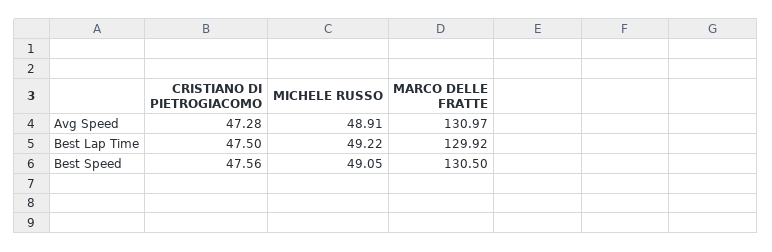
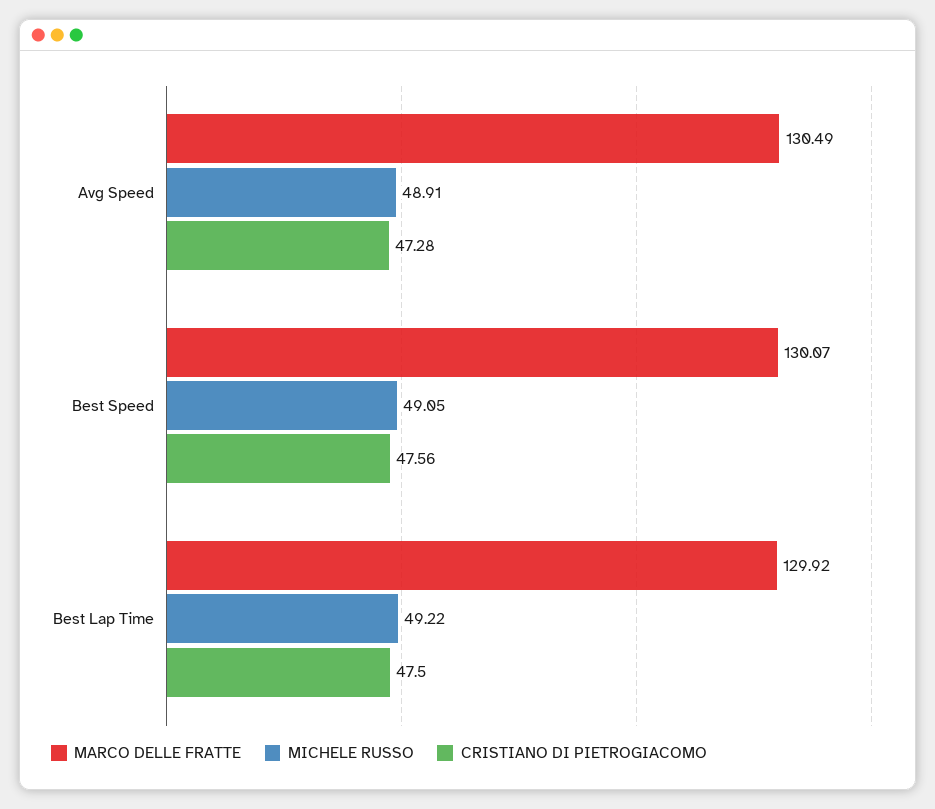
  {
    "CRISTIANO DI PIETROGIACOMO": {
      "Avg Speed": 47.28,
      "Best Lap Time": 47.5,
      "Best Speed": 47.56
    },
    "MICHELE RUSSO": {
      "Avg Speed": 48.91,
      "Best Lap Time": 49.22,
      "Best Speed": 49.05
    },
    "MARCO DELLE FRATTE": {
-     "Avg Speed": 130.97,
+     "Avg Speed": 130.49,
      "Best Lap Time": 129.92,
-     "Best Speed": 130.5
+     "Best Speed": 130.07
    }
  }

